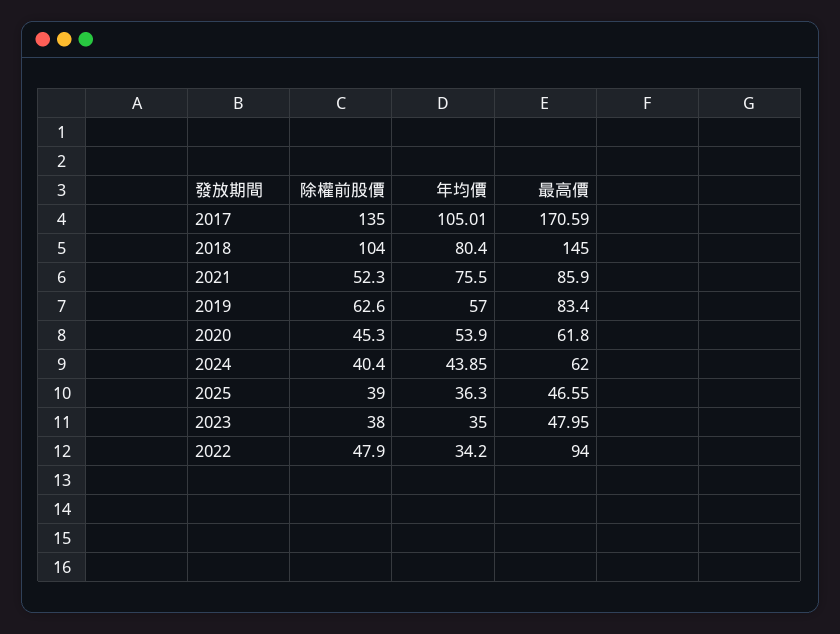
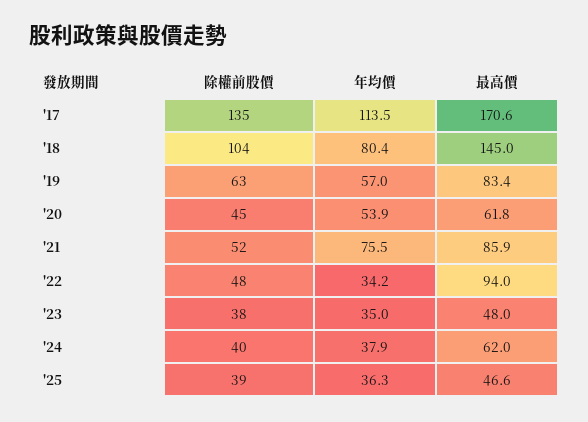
  {
    "除權前股價": {
      "2017": 135,
      "2018": 104,
      "2021": 52.3,
      "2019": 62.6,
      "2020": 45.3,
      "2024": 40.4,
      "2025": 39,
      "2023": 38,
      "2022": 47.9
    },
    "年均價": {
-     "2017": 105.01,
+     "2017": 113.5,
      "2018": 80.4,
      "2021": 75.5,
      "2019": 57,
      "2020": 53.9,
-     "2024": 43.85,
+     "2024": 37.9,
      "2025": 36.3,
      "2023": 35,
      "2022": 34.2
    },
    "最高價": {
      "2017": 170.59,
      "2018": 145,
      "2021": 85.9,
      "2019": 83.4,
      "2020": 61.8,
      "2024": 62,
      "2025": 46.55,
      "2023": 47.95,
      "2022": 94
    }
  }

